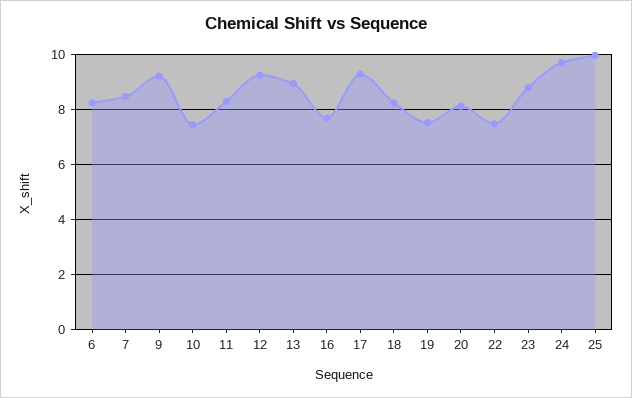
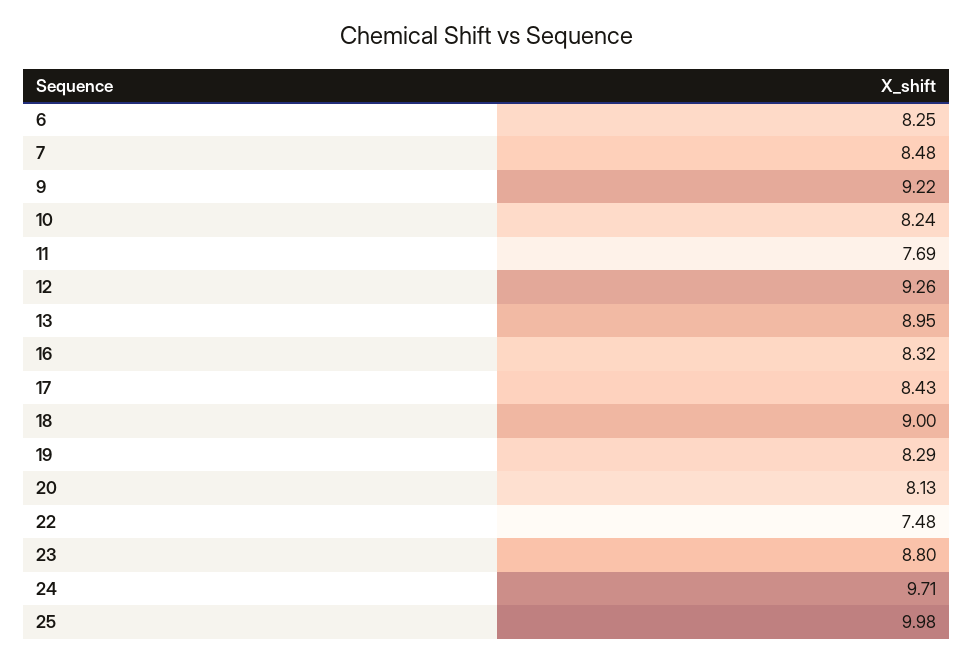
  {
    "6": 8.25,
    "7": 8.48,
    "9": 9.22,
-   "10": 7.5,
+   "10": 8.24,
-   "11": 8.25,
+   "11": 7.69,
    "12": 9.26,
    "13": 8.95,
-   "16": 7.75,
+   "16": 8.32,
-   "17": 9.25,
+   "17": 8.43,
-   "18": 8.25,
+   "18": 9,
-   "19": 7.5,
+   "19": 8.29,
    "20": 8.13,
    "22": 7.48,
    "23": 8.8,
    "24": 9.71,
    "25": 9.98
  }

